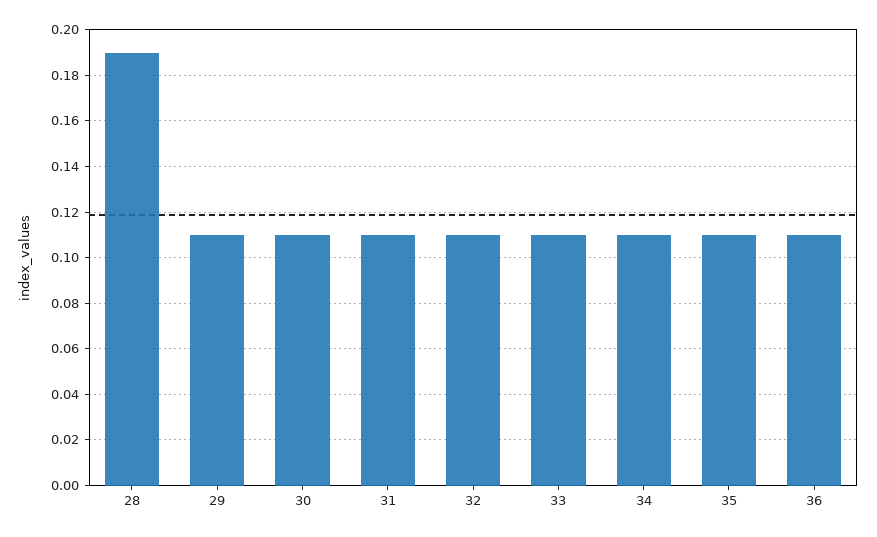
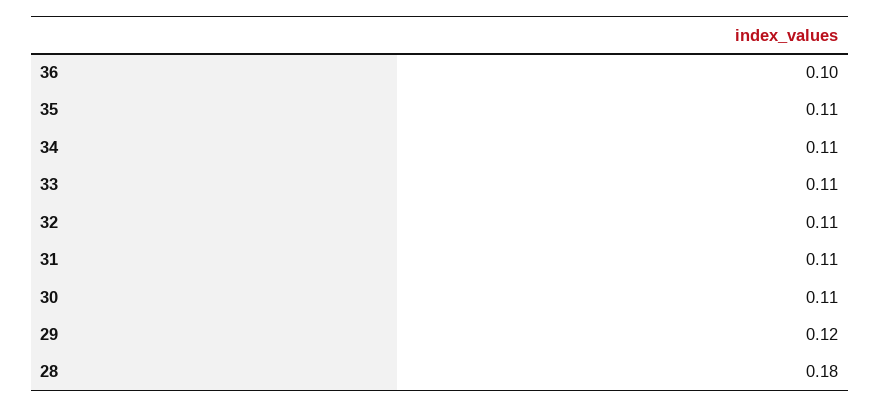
  {
-   "28": 0.19,
+   "28": 0.18,
-   "29": 0.11,
+   "29": 0.12,
    "30": 0.11,
    "31": 0.11,
    "32": 0.11,
    "33": 0.11,
    "34": 0.11,
    "35": 0.11,
-   "36": 0.11
+   "36": 0.1
  }

